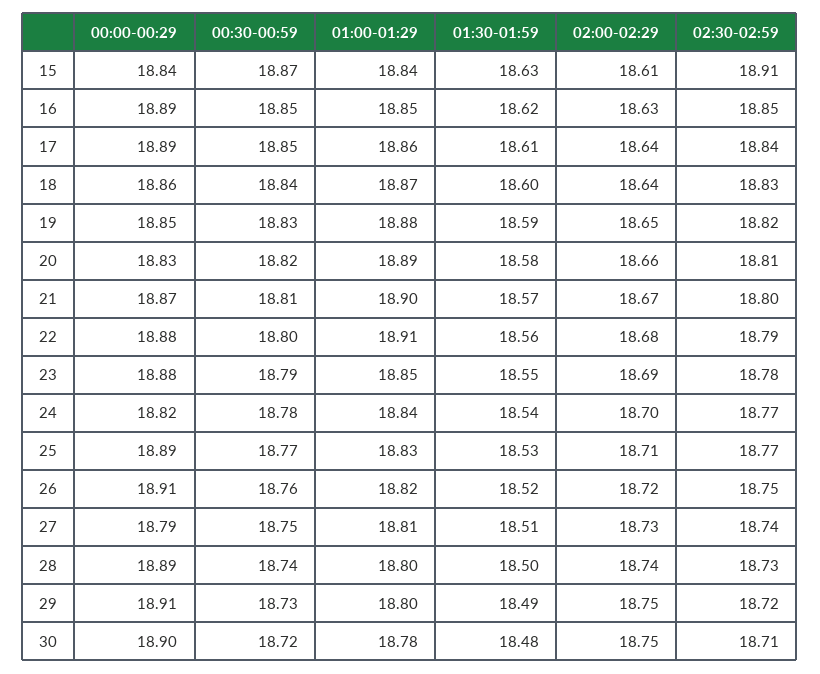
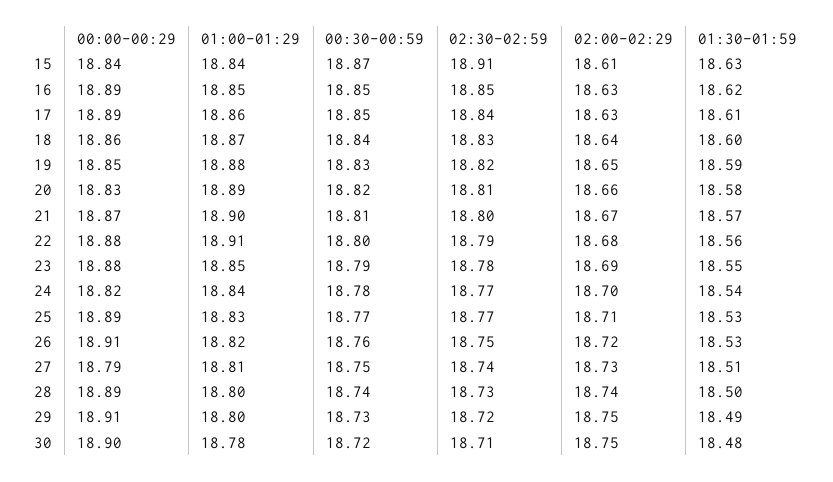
  {
    "00:00-00:29": {
      "15": 18.84,
      "16": 18.89,
      "17": 18.89,
      "18": 18.86,
      "19": 18.85,
      "20": 18.83,
      "21": 18.87,
      "22": 18.88,
      "23": 18.88,
      "24": 18.82,
      "25": 18.89,
      "26": 18.91,
      "27": 18.79,
      "28": 18.89,
      "29": 18.91,
      "30": 18.9
    },
    "00:30-00:59": {
      "15": 18.87,
      "16": 18.85,
      "17": 18.85,
      "18": 18.84,
      "19": 18.83,
      "20": 18.82,
      "21": 18.81,
      "22": 18.8,
      "23": 18.79,
      "24": 18.78,
      "25": 18.77,
      "26": 18.76,
      "27": 18.75,
      "28": 18.74,
      "29": 18.73,
      "30": 18.72
    },
    "01:00-01:29": {
      "15": 18.84,
      "16": 18.85,
      "17": 18.86,
      "18": 18.87,
      "19": 18.88,
      "20": 18.89,
      "21": 18.9,
      "22": 18.91,
      "23": 18.85,
      "24": 18.84,
      "25": 18.83,
      "26": 18.82,
      "27": 18.81,
      "28": 18.8,
      "29": 18.8,
      "30": 18.78
    },
    "01:30-01:59": {
      "15": 18.63,
      "16": 18.62,
      "17": 18.61,
      "18": 18.6,
      "19": 18.59,
      "20": 18.58,
      "21": 18.57,
      "22": 18.56,
      "23": 18.55,
      "24": 18.54,
      "25": 18.53,
-     "26": 18.52,
+     "26": 18.53,
      "27": 18.51,
      "28": 18.5,
      "29": 18.49,
      "30": 18.48
    },
    "02:00-02:29": {
      "15": 18.61,
      "16": 18.63,
-     "17": 18.64,
+     "17": 18.63,
      "18": 18.64,
      "19": 18.65,
      "20": 18.66,
      "21": 18.67,
      "22": 18.68,
      "23": 18.69,
      "24": 18.7,
      "25": 18.71,
      "26": 18.72,
      "27": 18.73,
      "28": 18.74,
      "29": 18.75,
      "30": 18.75
    },
    "02:30-02:59": {
      "15": 18.91,
      "16": 18.85,
      "17": 18.84,
      "18": 18.83,
      "19": 18.82,
      "20": 18.81,
      "21": 18.8,
      "22": 18.79,
      "23": 18.78,
      "24": 18.77,
      "25": 18.77,
      "26": 18.75,
      "27": 18.74,
      "28": 18.73,
      "29": 18.72,
      "30": 18.71
    }
  }

